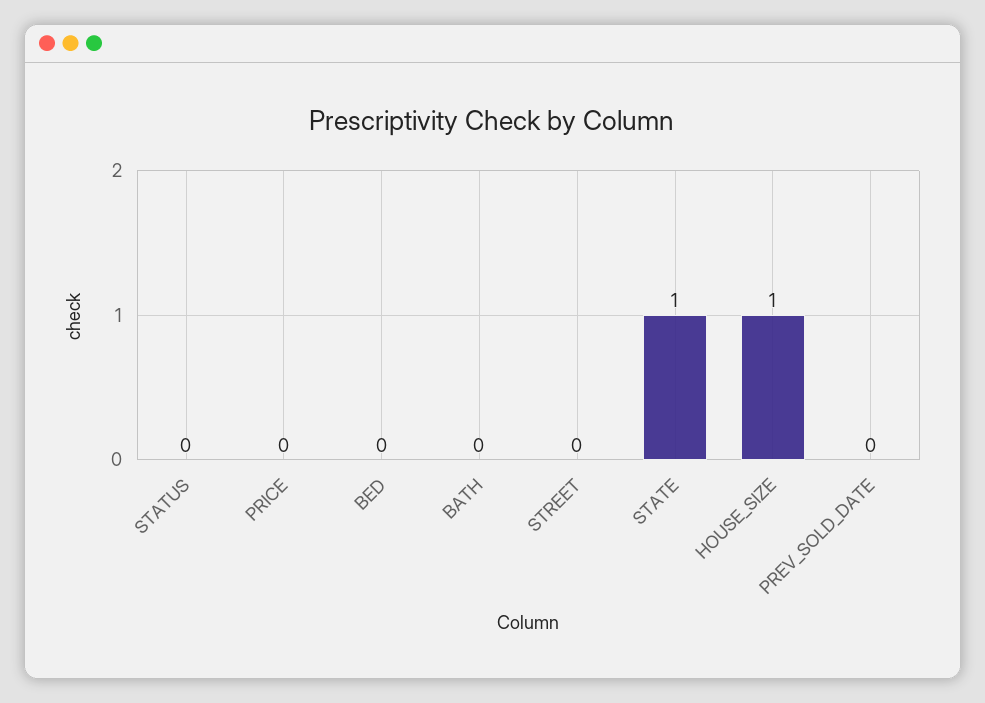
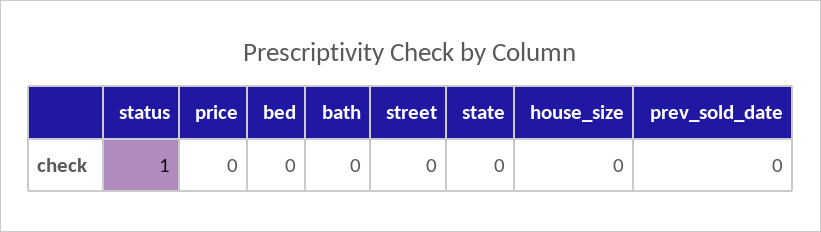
  {
-   "STATUS": 0,
+   "STATUS": 1,
    "PRICE": 0,
    "BED": 0,
    "BATH": 0,
    "STREET": 0,
-   "STATE": 1,
+   "STATE": 0,
-   "HOUSE_SIZE": 1,
+   "HOUSE_SIZE": 0,
    "PREV_SOLD_DATE": 0
  }

